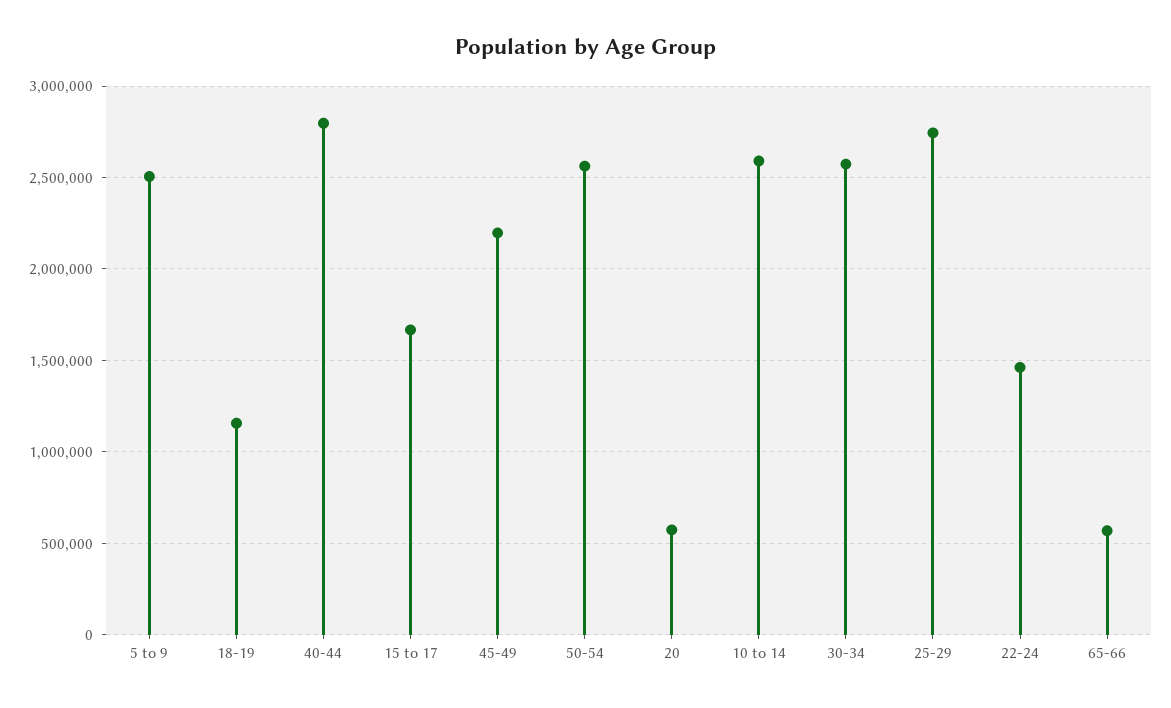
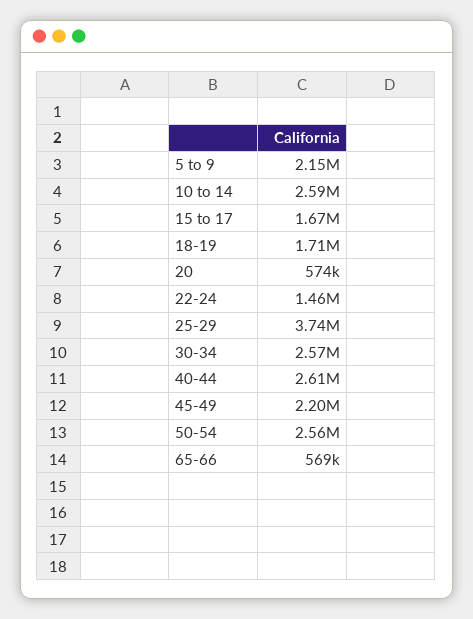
  {
-   "5 to 9": 2500000,
+   "5 to 9": 2150000,
-   "18-19": 1150000,
+   "18-19": 1710000,
-   "40-44": 2800000,
+   "40-44": 2610000,
    "15 to 17": 1670000,
    "45-49": 2200000,
    "50-54": 2560000,
    "20": 574000,
    "10 to 14": 2590000,
    "30-34": 2570000,
-   "25-29": 2750000,
+   "25-29": 3740000,
    "22-24": 1460000,
    "65-66": 569000
  }

